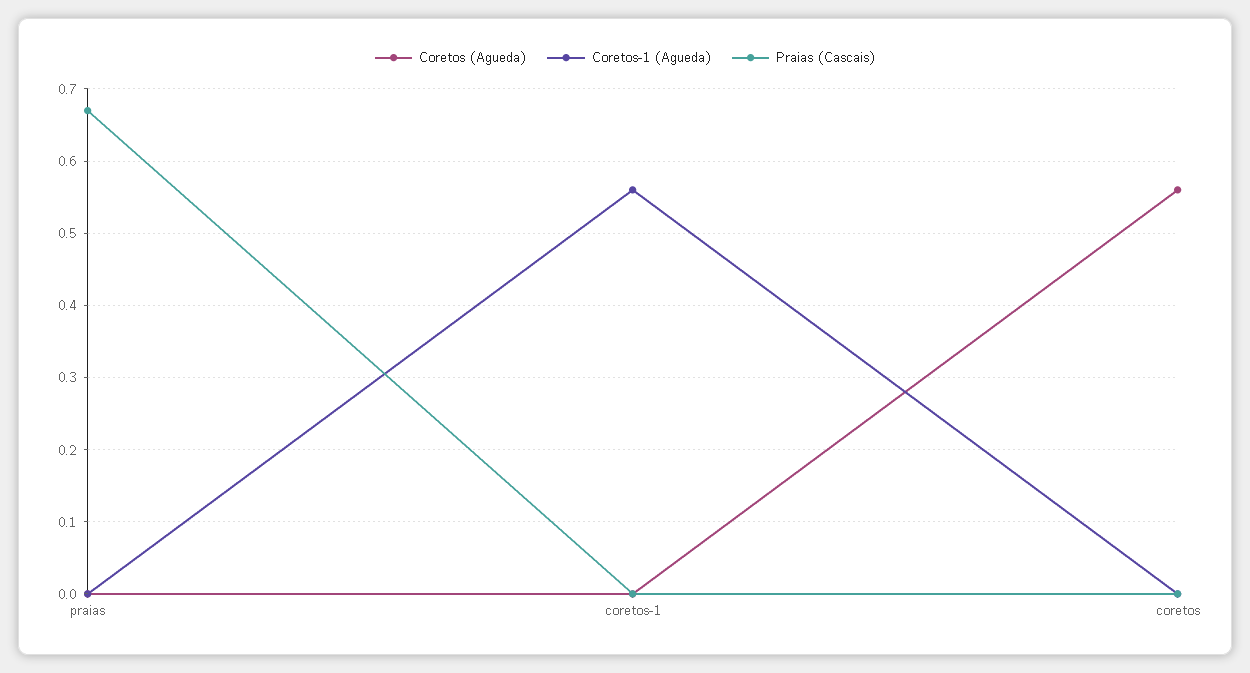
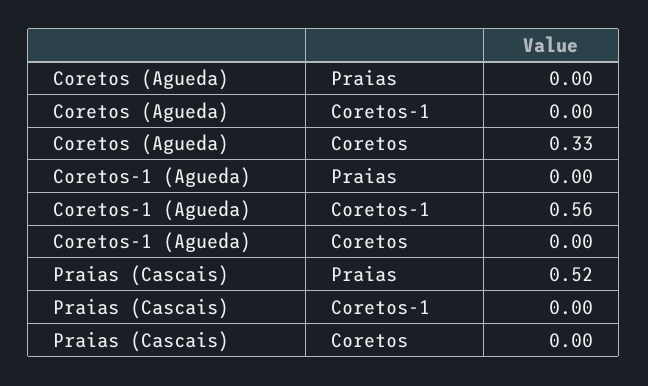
  {
    "Coretos (Agueda)": {
      "praias": 0,
      "coretos-1": 0,
-     "coretos": 0.56
+     "coretos": 0.33
    },
    "Coretos-1 (Agueda)": {
      "praias": 0,
      "coretos-1": 0.56,
      "coretos": 0
    },
    "Praias (Cascais)": {
-     "praias": 0.67,
+     "praias": 0.52,
      "coretos-1": 0,
      "coretos": 0
    }
  }

